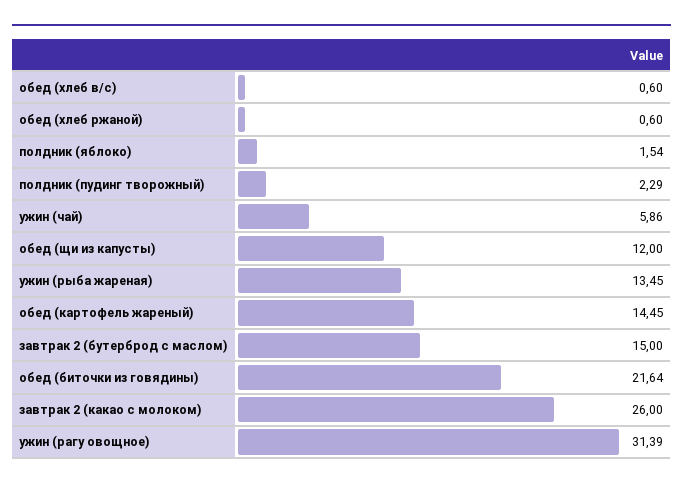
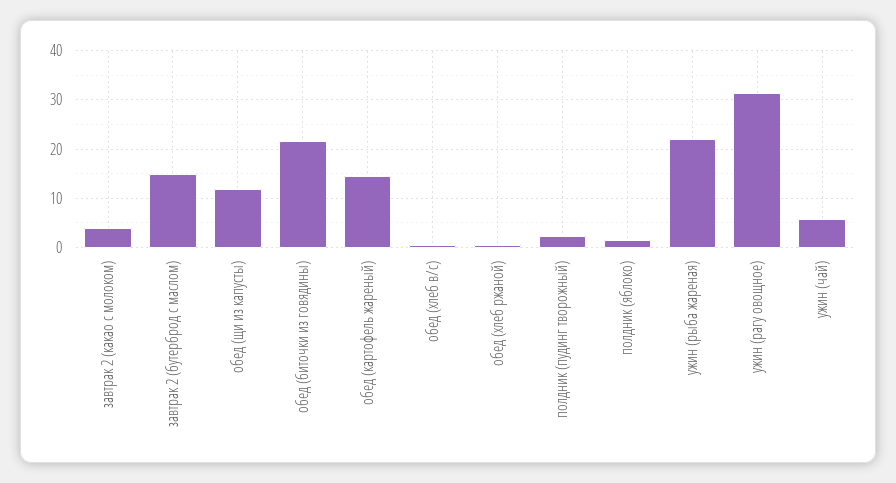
  {
    "обед (хлеб в/с)": 0.6,
    "обед (хлеб ржаной)": 0.6,
    "полдник (яблоко)": 1.54,
    "полдник (пудинг творожный)": 2.29,
    "ужин (чай)": 5.86,
    "обед (щи из капусты)": 12,
-   "ужин (рыба жареная)": 13.45,
+   "ужин (рыба жареная)": 22,
    "обед (картофель жареный)": 14.45,
    "завтрак 2 (бутерброд с маслом)": 15,
    "обед (биточки из говядины)": 21.64,
-   "завтрак 2 (какао с молоком)": 26,
+   "завтрак 2 (какао с молоком)": 4,
    "ужин (рагу овощное)": 31.39
  }

